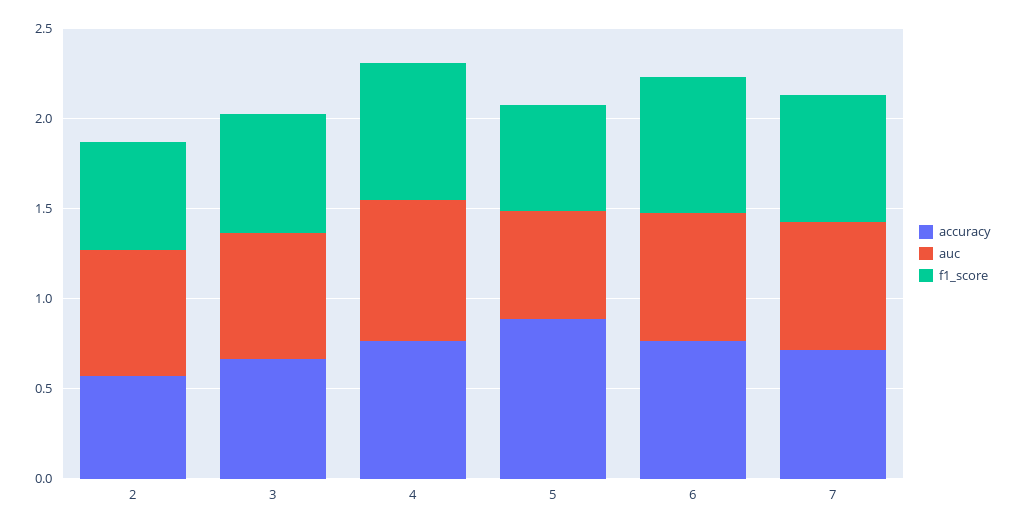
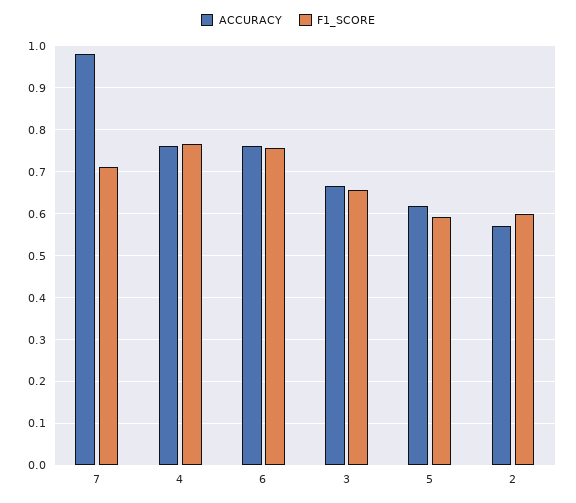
  {
    "accuracy": {
      "2": 0.58,
      "3": 0.66,
      "4": 0.76,
-     "5": 0.9,
+     "5": 0.62,
      "6": 0.76,
-     "7": 0.7
+     "7": 0.98
    },
-   "auc": {
-     "2": 0.7,
-     "3": 0.7,
-     "4": 0.8,
-     "5": 0.6,
-     "6": 0.7,
-     "7": 0.7
-   },
    "f1_score": {
      "2": 0.6,
      "3": 0.66,
      "4": 0.76,
      "5": 0.6,
      "6": 0.76,
      "7": 0.72
    }
  }

